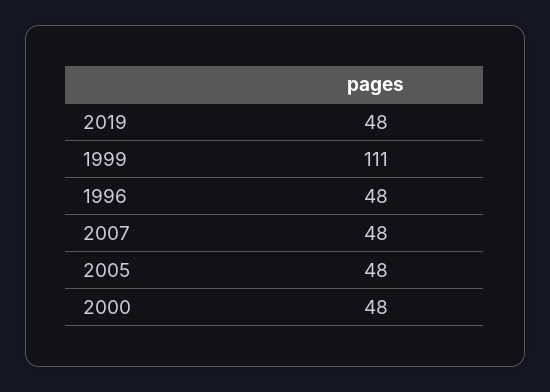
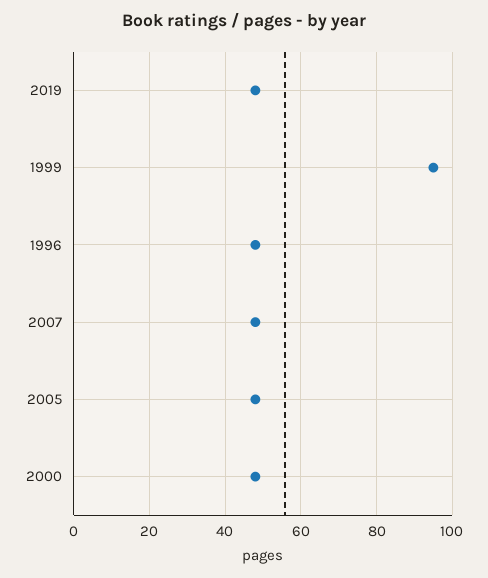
  {
    "2019": 48,
-   "1999": 111,
+   "1999": 95,
    "1996": 48,
    "2007": 48,
    "2005": 48,
    "2000": 48
  }

